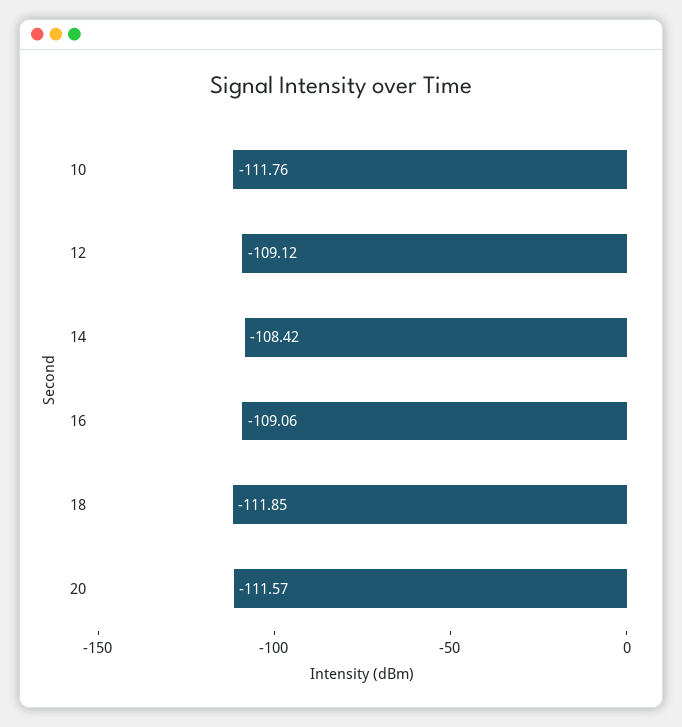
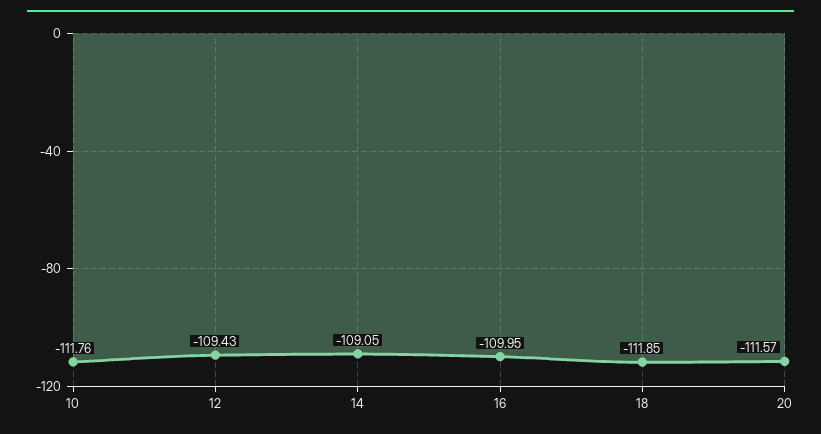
  {
    "10": -111.76,
-   "12": -109.12,
+   "12": -109.43,
-   "14": -108.42,
+   "14": -109.05,
-   "16": -109.06,
+   "16": -109.95,
    "18": -111.85,
    "20": -111.57
  }

